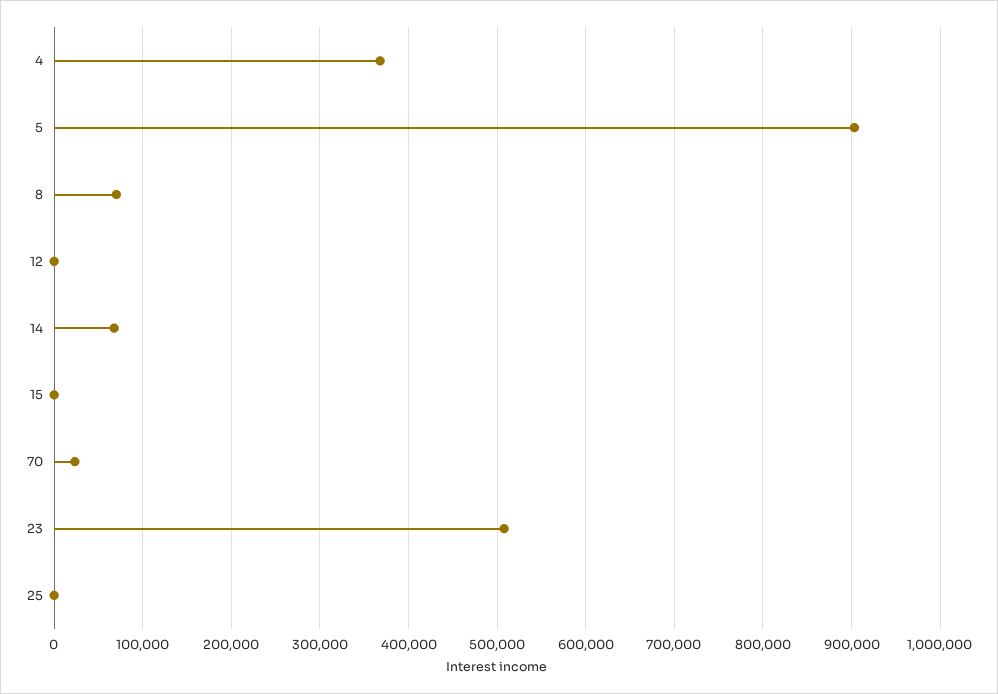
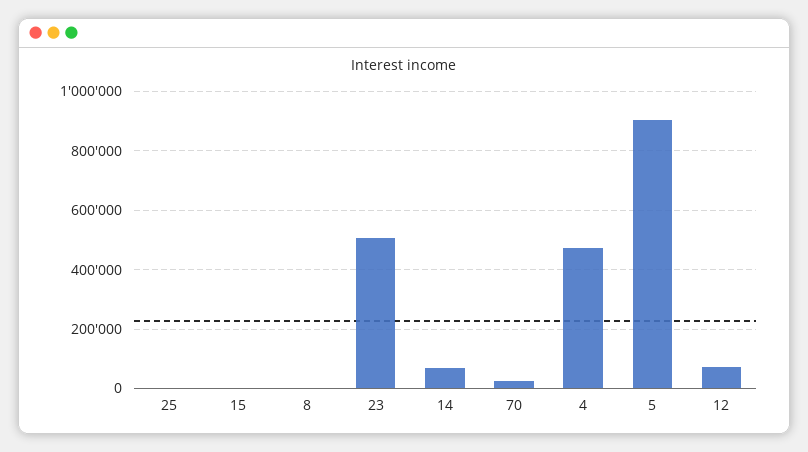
  {
-   "4": 370000,
+   "4": 475000,
    "5": 900000,
-   "8": 70000,
+   "8": 0,
-   "12": 0,
+   "12": 75000,
    "14": 70000,
    "15": 0,
    "70": 20000,
    "23": 510000,
    "25": 0
  }

